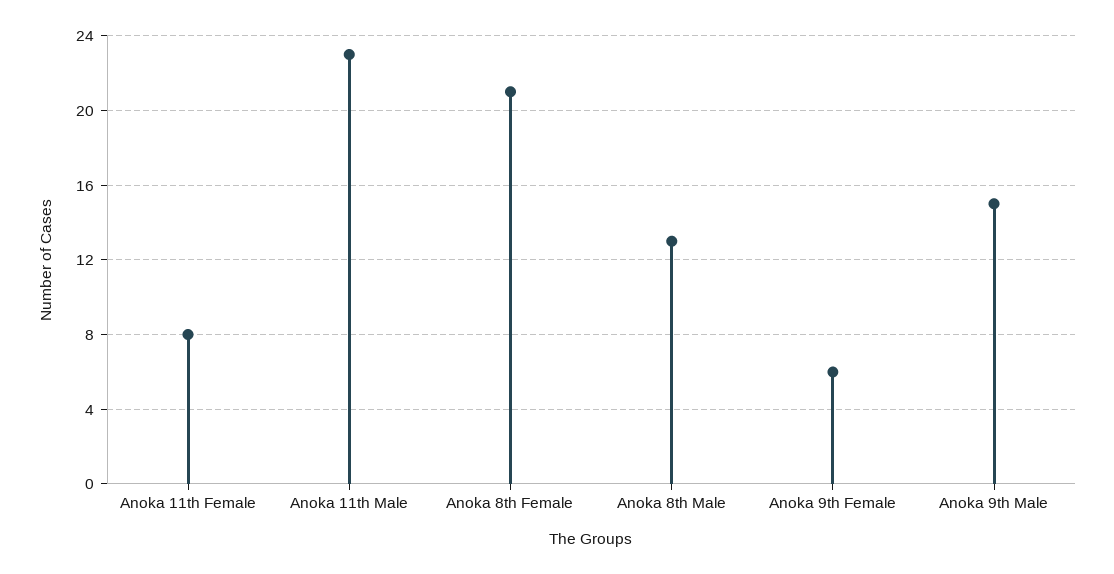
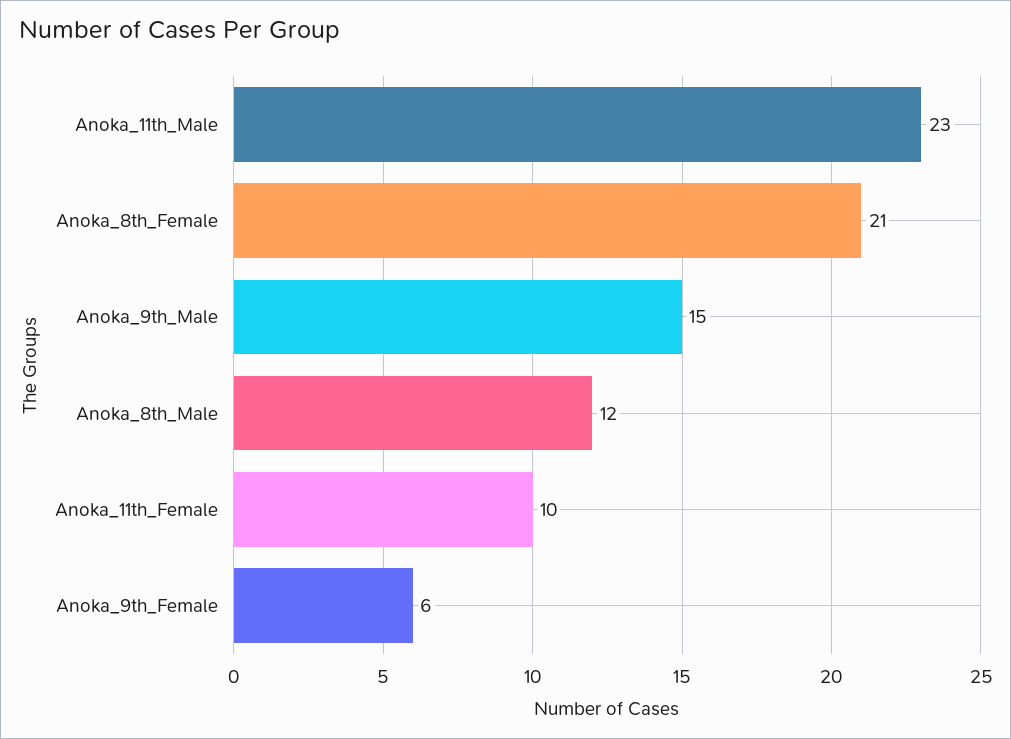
  {
-   "Anoka 11th Female": 8,
+   "Anoka 11th Female": 10,
    "Anoka 11th Male": 23,
    "Anoka 8th Female": 21,
-   "Anoka 8th Male": 13,
+   "Anoka 8th Male": 12,
    "Anoka 9th Female": 6,
    "Anoka 9th Male": 15
  }

